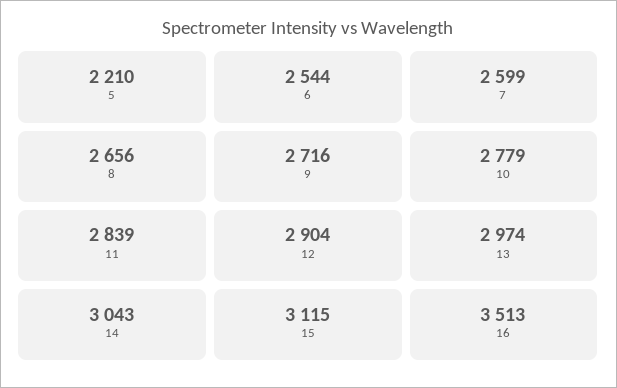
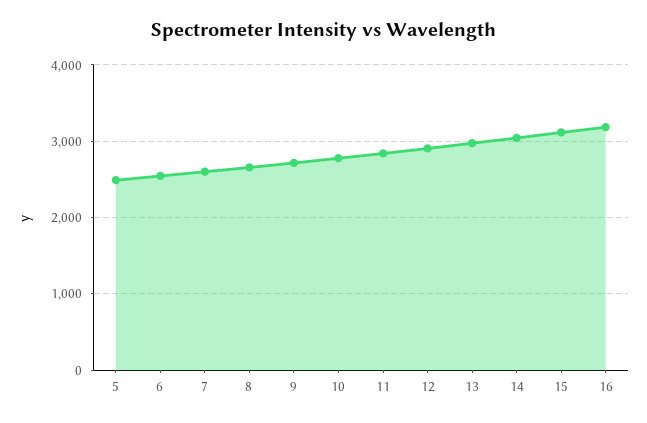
  {
-   "5": 2210,
+   "5": 2500,
    "6": 2544,
    "7": 2599,
    "8": 2656,
    "9": 2716,
    "10": 2779,
    "11": 2839,
    "12": 2904,
    "13": 2974,
    "14": 3043,
    "15": 3115,
-   "16": 3513
+   "16": 3200
  }

